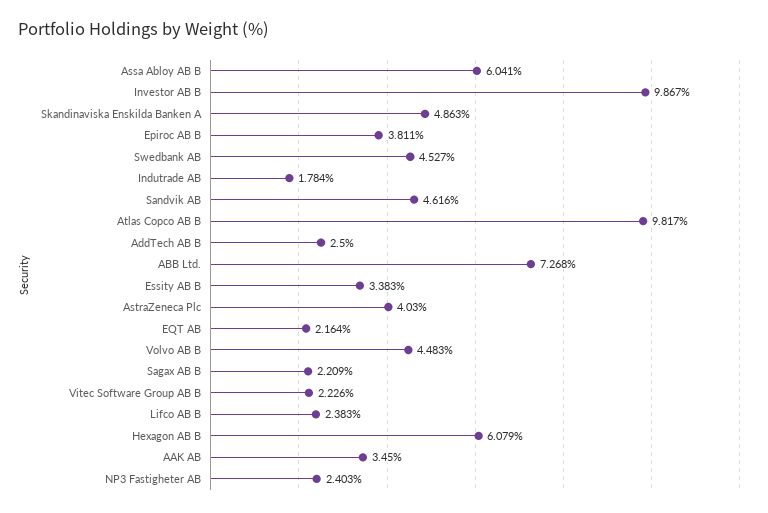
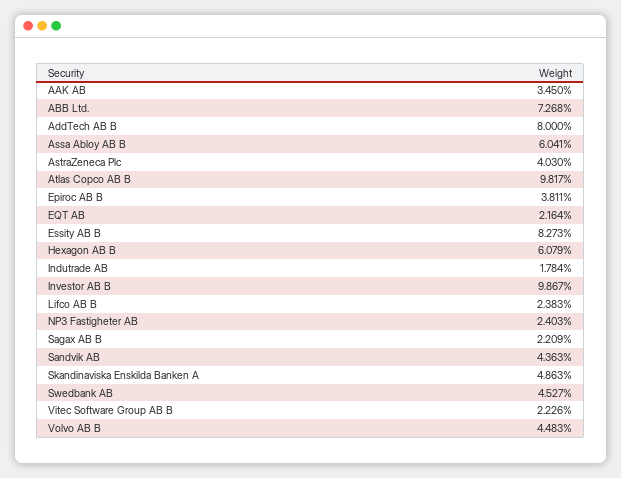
  {
    "Assa Abloy AB B": 6.041,
    "Investor AB B": 9.867,
    "Skandinaviska Enskilda Banken A": 4.863,
    "Epiroc AB B": 3.811,
    "Swedbank AB": 4.527,
    "Indutrade AB": 1.784,
-   "Sandvik AB": 4.616,
+   "Sandvik AB": 4.363,
    "Atlas Copco AB B": 9.817,
-   "AddTech AB B": 2.5,
+   "AddTech AB B": 8,
    "ABB Ltd.": 7.268,
-   "Essity AB B": 3.383,
+   "Essity AB B": 8.273,
    "AstraZeneca Plc": 4.03,
    "EQT AB": 2.164,
    "Volvo AB B": 4.483,
    "Sagax AB B": 2.209,
    "Vitec Software Group AB B": 2.226,
    "Lifco AB B": 2.383,
    "Hexagon AB B": 6.079,
    "AAK AB": 3.45,
    "NP3 Fastigheter AB": 2.403
  }

